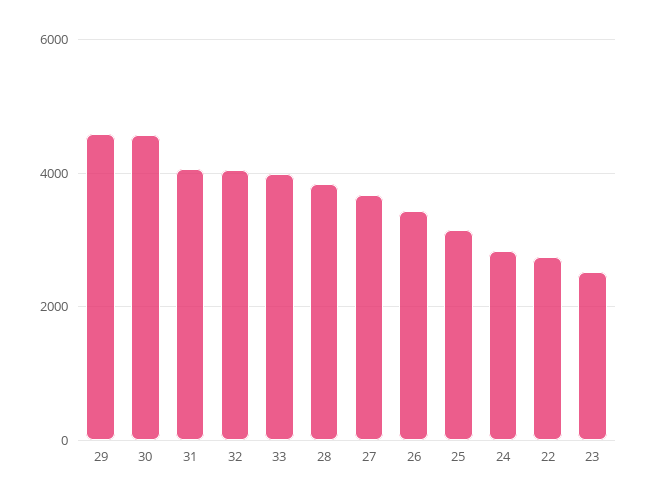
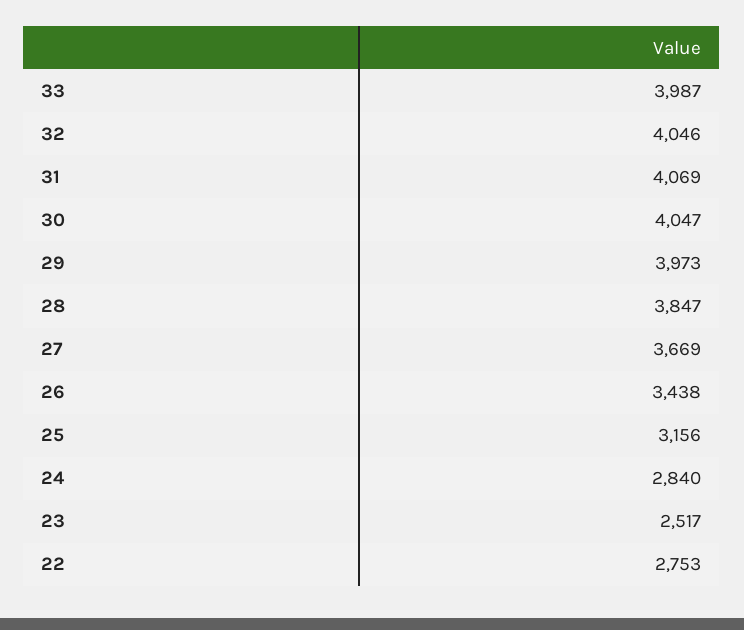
  {
-   "29": 4600,
+   "29": 3973,
-   "30": 4600,
+   "30": 4047,
    "31": 4069,
    "32": 4046,
    "33": 3987,
    "28": 3847,
    "27": 3669,
    "26": 3438,
    "25": 3156,
    "24": 2840,
    "22": 2753,
    "23": 2517
  }

